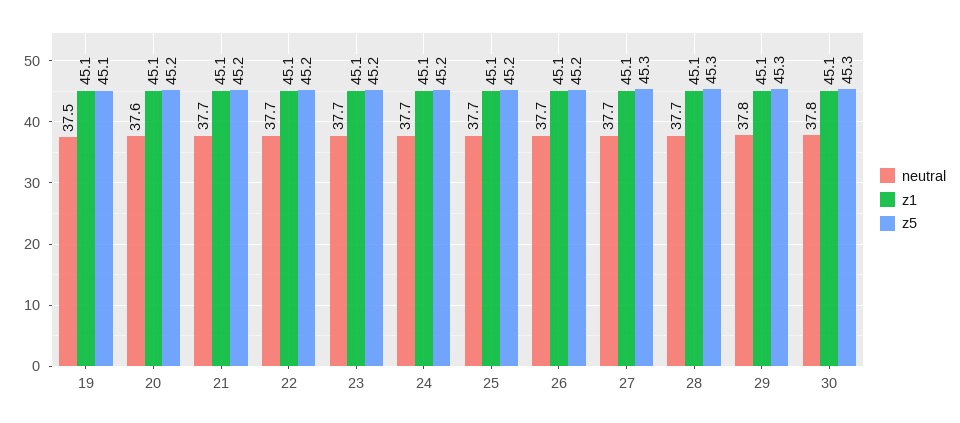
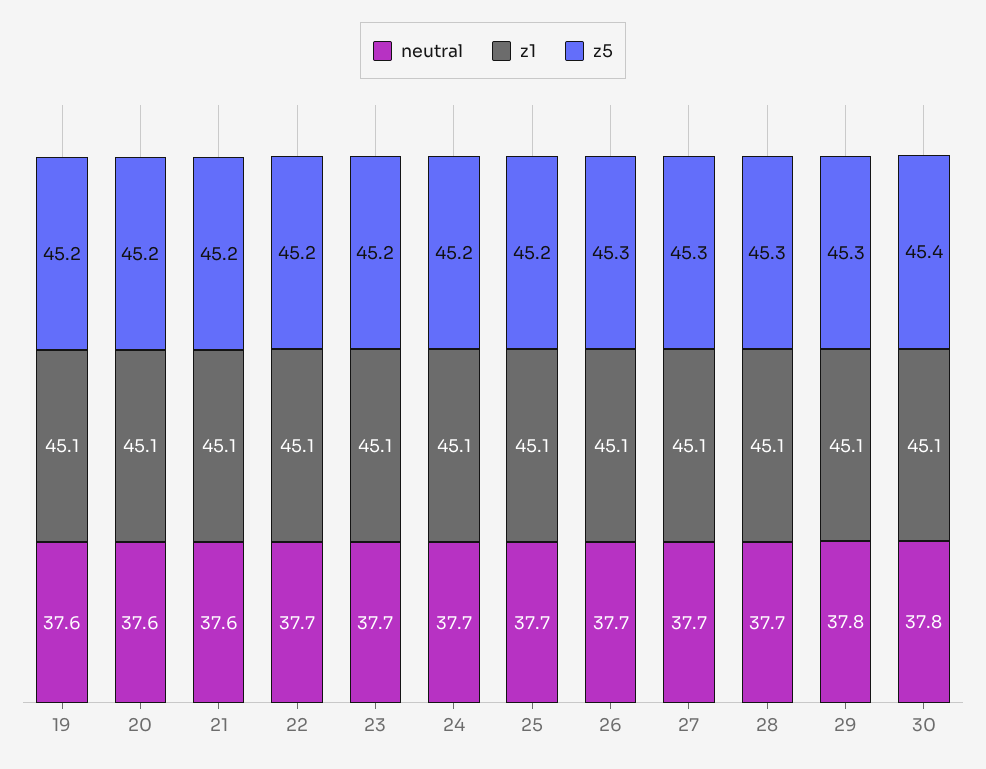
  {
    "neutral": {
-     "19": 37.5,
+     "19": 37.6,
      "20": 37.6,
-     "21": 37.7,
+     "21": 37.6,
      "22": 37.7,
      "23": 37.7,
      "24": 37.7,
      "25": 37.7,
      "26": 37.7,
      "27": 37.7,
      "28": 37.7,
      "29": 37.8,
      "30": 37.8
    },
    "z1": {
      "19": 45.1,
      "20": 45.1,
      "21": 45.1,
      "22": 45.1,
      "23": 45.1,
      "24": 45.1,
      "25": 45.1,
      "26": 45.1,
      "27": 45.1,
      "28": 45.1,
      "29": 45.1,
      "30": 45.1
    },
    "z5": {
-     "19": 45.1,
+     "19": 45.2,
      "20": 45.2,
      "21": 45.2,
      "22": 45.2,
      "23": 45.2,
      "24": 45.2,
      "25": 45.2,
-     "26": 45.2,
+     "26": 45.3,
      "27": 45.3,
      "28": 45.3,
      "29": 45.3,
-     "30": 45.3
+     "30": 45.4
    }
  }

